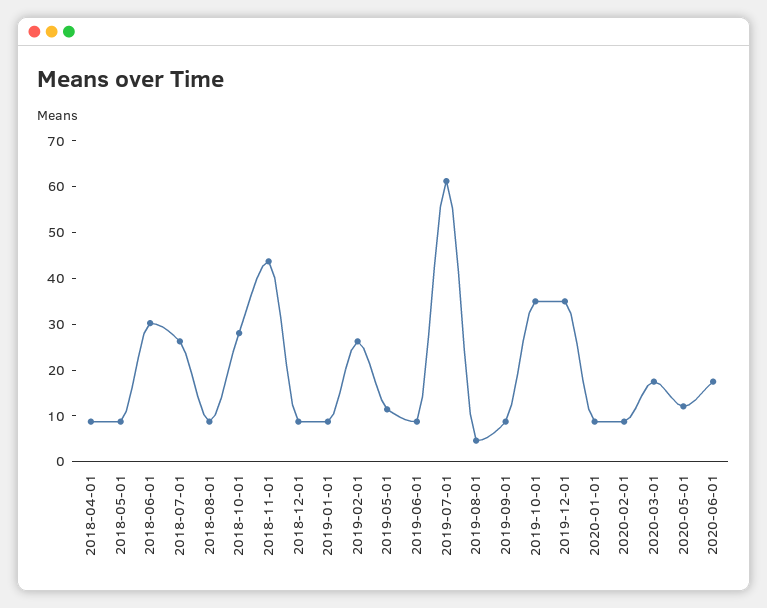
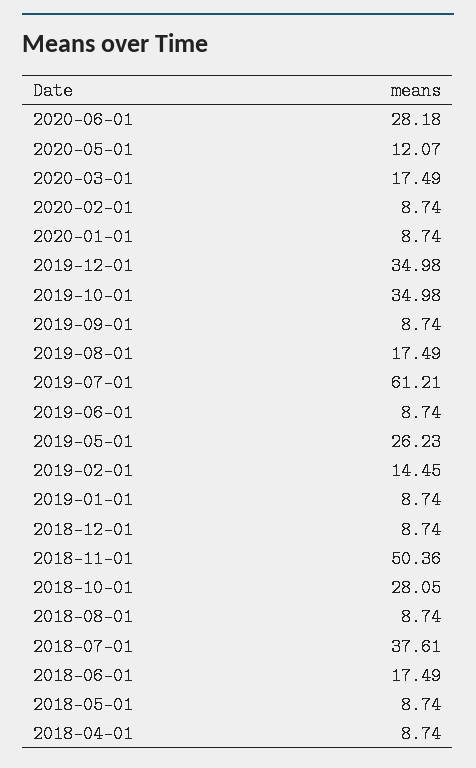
  {
    "2018-04-01": 8.74,
    "2018-05-01": 8.74,
-   "2018-06-01": 30,
+   "2018-06-01": 17.49,
-   "2018-07-01": 26,
+   "2018-07-01": 37.61,
    "2018-08-01": 8.74,
    "2018-10-01": 28.05,
-   "2018-11-01": 44,
+   "2018-11-01": 50.36,
    "2018-12-01": 8.74,
    "2019-01-01": 8.74,
-   "2019-02-01": 26,
+   "2019-02-01": 14.45,
-   "2019-05-01": 12,
+   "2019-05-01": 26.23,
    "2019-06-01": 8.74,
    "2019-07-01": 61.21,
-   "2019-08-01": 4,
+   "2019-08-01": 17.49,
    "2019-09-01": 8.74,
    "2019-10-01": 34.98,
    "2019-12-01": 34.98,
    "2020-01-01": 8.74,
    "2020-02-01": 8.74,
    "2020-03-01": 17.49,
    "2020-05-01": 12.07,
-   "2020-06-01": 18
+   "2020-06-01": 28.18
  }

